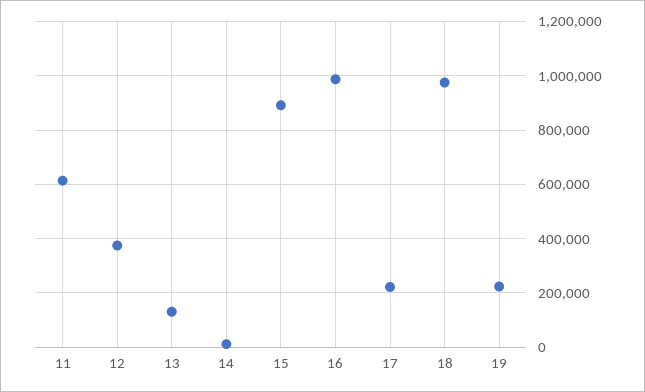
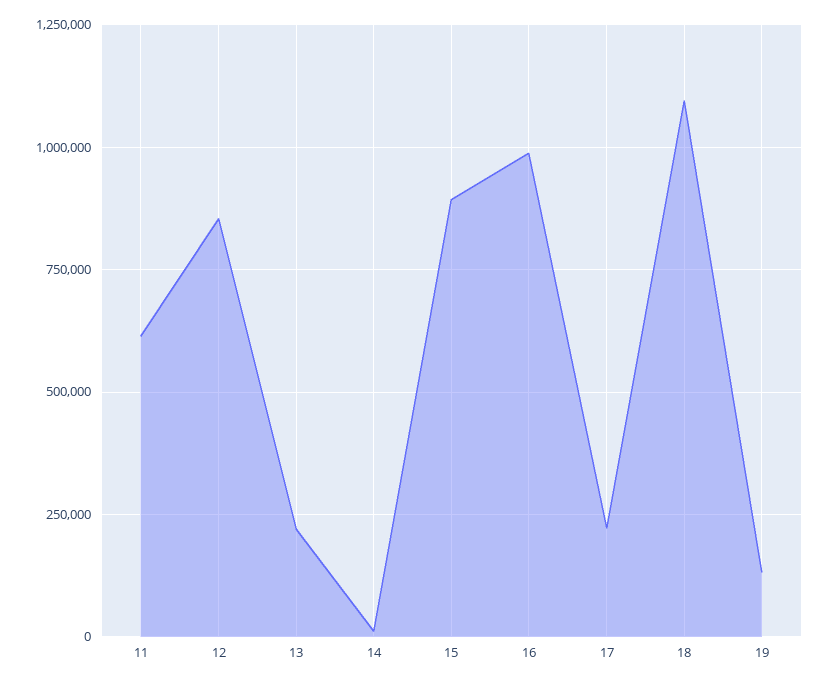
  {
    "11": 625000,
-   "12": 375000,
+   "12": 850000,
-   "13": 125000,
+   "13": 225000,
    "14": 0,
    "15": 900000,
    "16": 1000000,
    "17": 225000,
-   "18": 975000,
+   "18": 1100000,
-   "19": 225000
+   "19": 125000
  }

